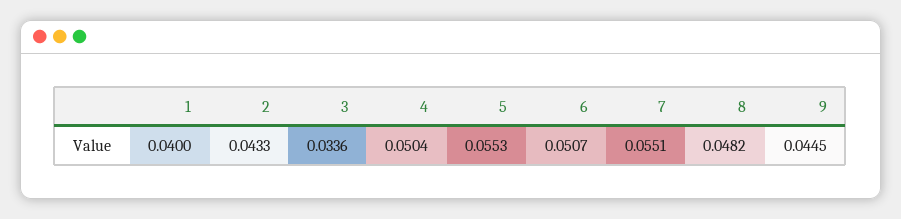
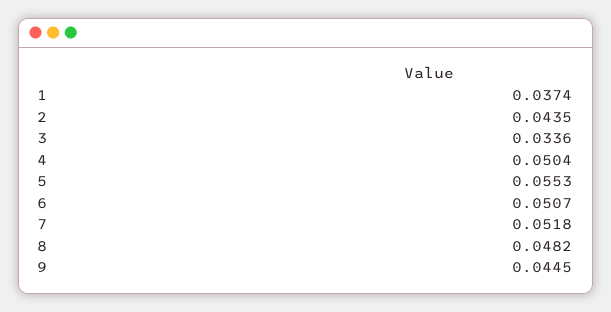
  {
-   "1": 0.04,
+   "1": 0.0374,
-   "2": 0.0433,
+   "2": 0.0435,
    "3": 0.0336,
    "4": 0.0504,
    "5": 0.0553,
    "6": 0.0507,
-   "7": 0.0551,
+   "7": 0.0518,
    "8": 0.0482,
    "9": 0.0445
  }

